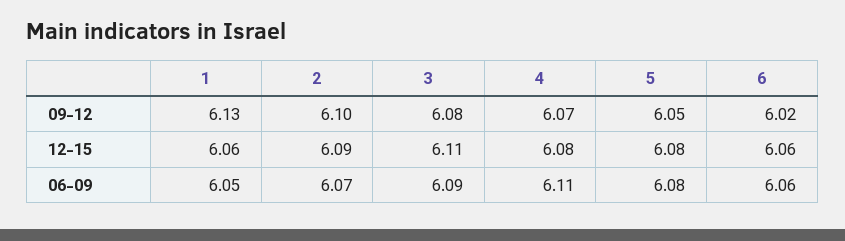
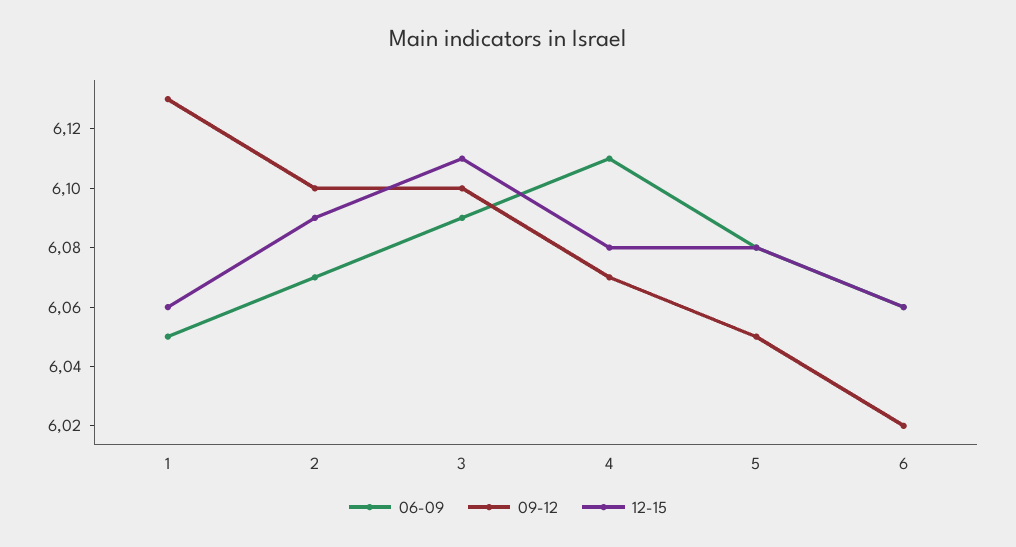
  {
    "09-12": {
      "1": 6.13,
      "2": 6.1,
-     "3": 6.08,
+     "3": 6.1,
      "4": 6.07,
      "5": 6.05,
      "6": 6.02
    },
    "12-15": {
      "1": 6.06,
      "2": 6.09,
      "3": 6.11,
      "4": 6.08,
      "5": 6.08,
      "6": 6.06
    },
    "06-09": {
      "1": 6.05,
      "2": 6.07,
      "3": 6.09,
      "4": 6.11,
      "5": 6.08,
      "6": 6.06
    }
  }

